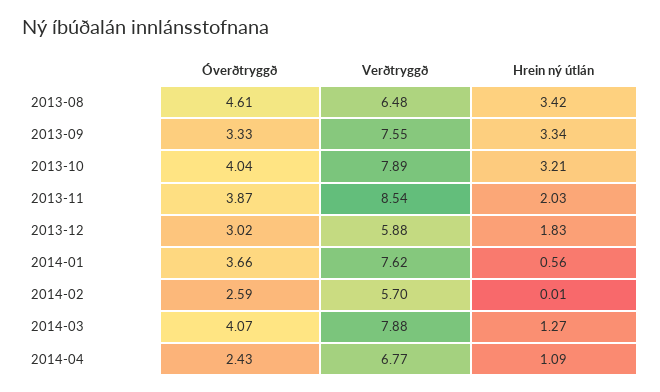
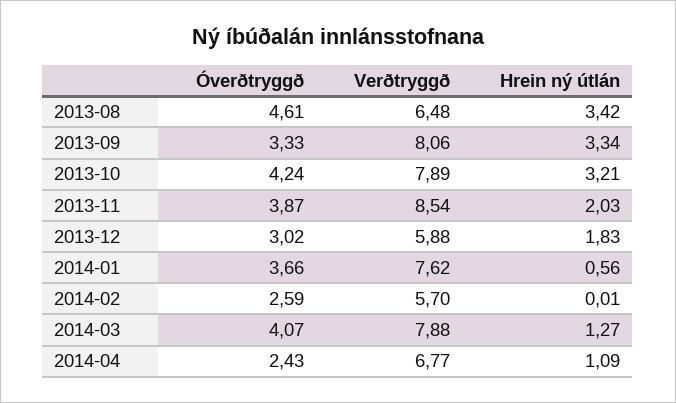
  {
    "Óverðtryggð": {
      "2013-08": 4.61,
      "2013-09": 3.33,
-     "2013-10": 4.04,
+     "2013-10": 4.24,
      "2013-11": 3.87,
      "2013-12": 3.02,
      "2014-01": 3.66,
      "2014-02": 2.59,
      "2014-03": 4.07,
      "2014-04": 2.43
    },
    "Verðtryggð": {
      "2013-08": 6.48,
-     "2013-09": 7.55,
+     "2013-09": 8.06,
      "2013-10": 7.89,
      "2013-11": 8.54,
      "2013-12": 5.88,
      "2014-01": 7.62,
      "2014-02": 5.7,
      "2014-03": 7.88,
      "2014-04": 6.77
    },
    "Hrein ný útlán": {
      "2013-08": 3.42,
      "2013-09": 3.34,
      "2013-10": 3.21,
      "2013-11": 2.03,
      "2013-12": 1.83,
      "2014-01": 0.56,
      "2014-02": 0.01,
      "2014-03": 1.27,
      "2014-04": 1.09
    }
  }

